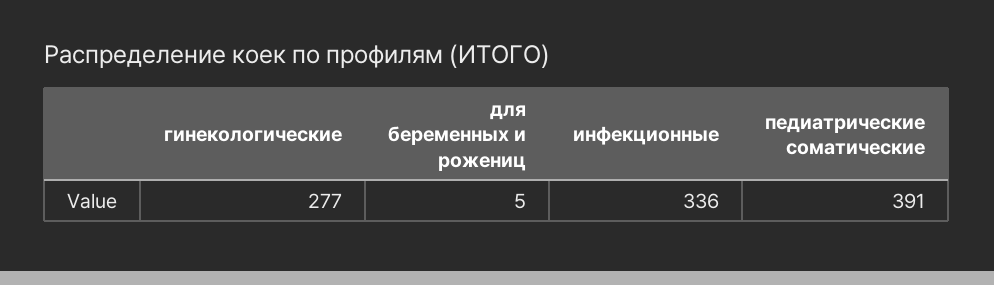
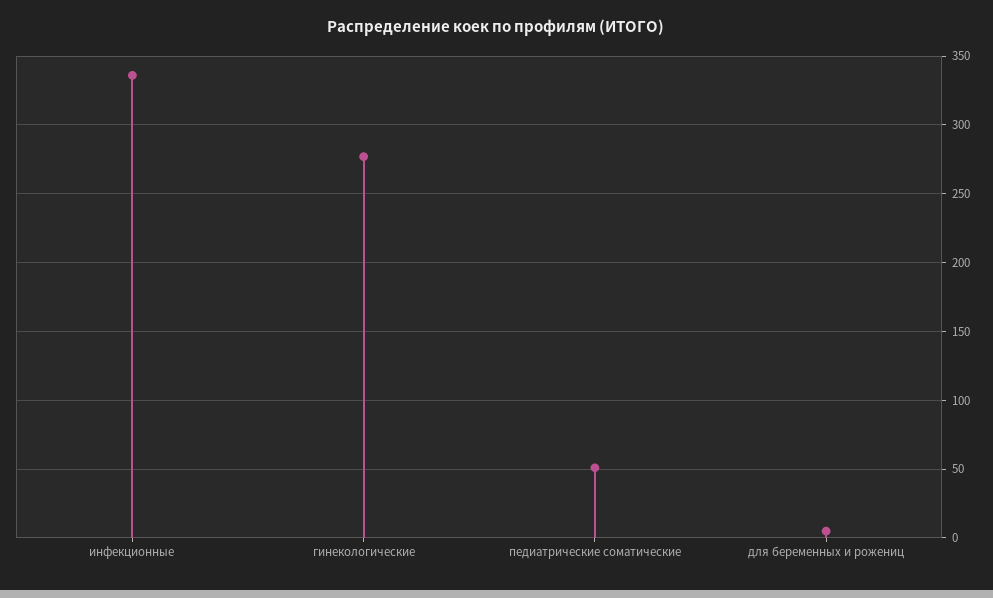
  {
    "гинекологические": 277,
    "для беременных и рожениц": 5,
    "инфекционные": 336,
-   "педиатрические соматические": 391
+   "педиатрические соматические": 50
  }

